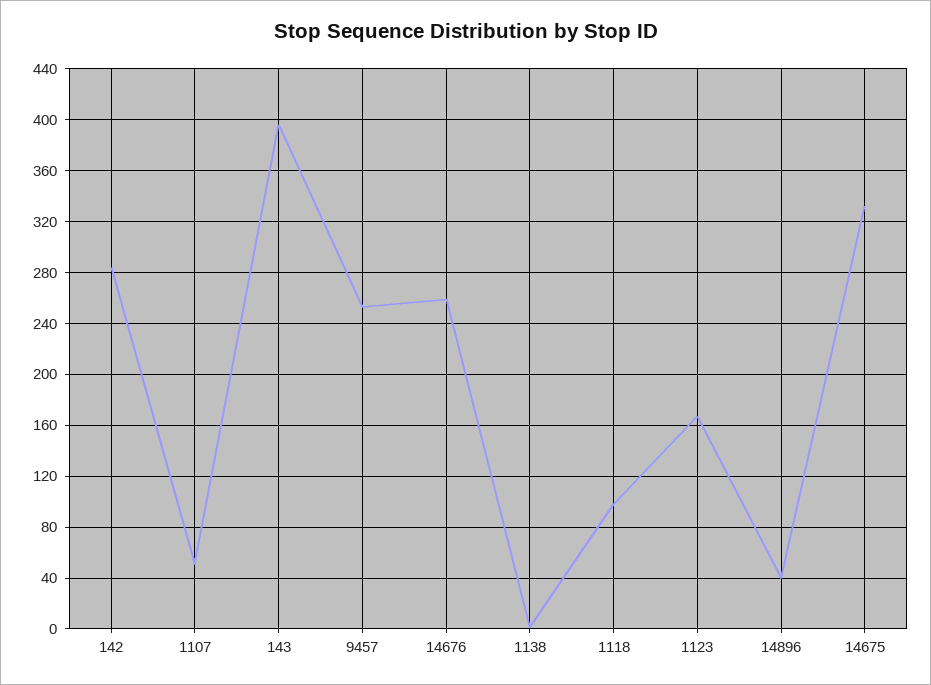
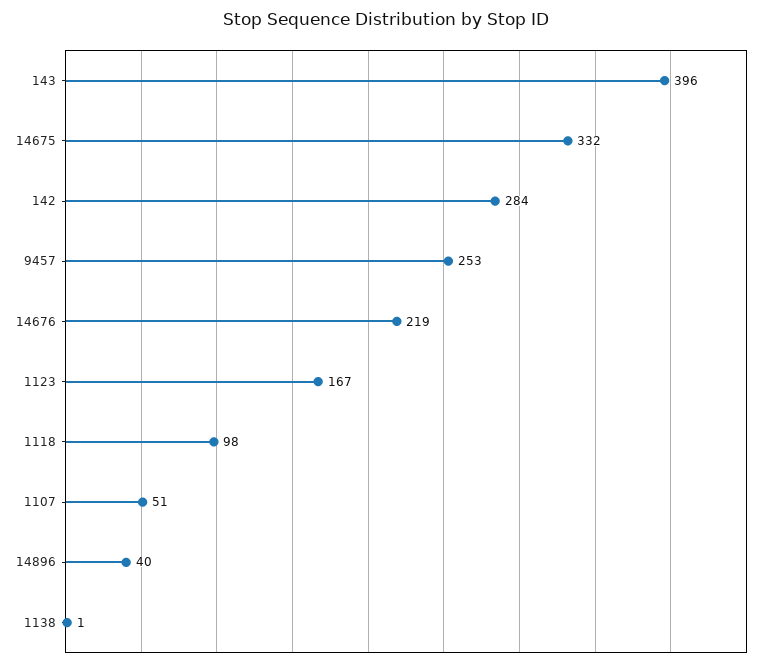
  {
    "142": 284,
    "1107": 51,
    "143": 396,
    "9457": 253,
-   "14676": 260,
+   "14676": 219,
    "1138": 1,
    "1118": 98,
    "1123": 167,
    "14896": 40,
    "14675": 332
  }

